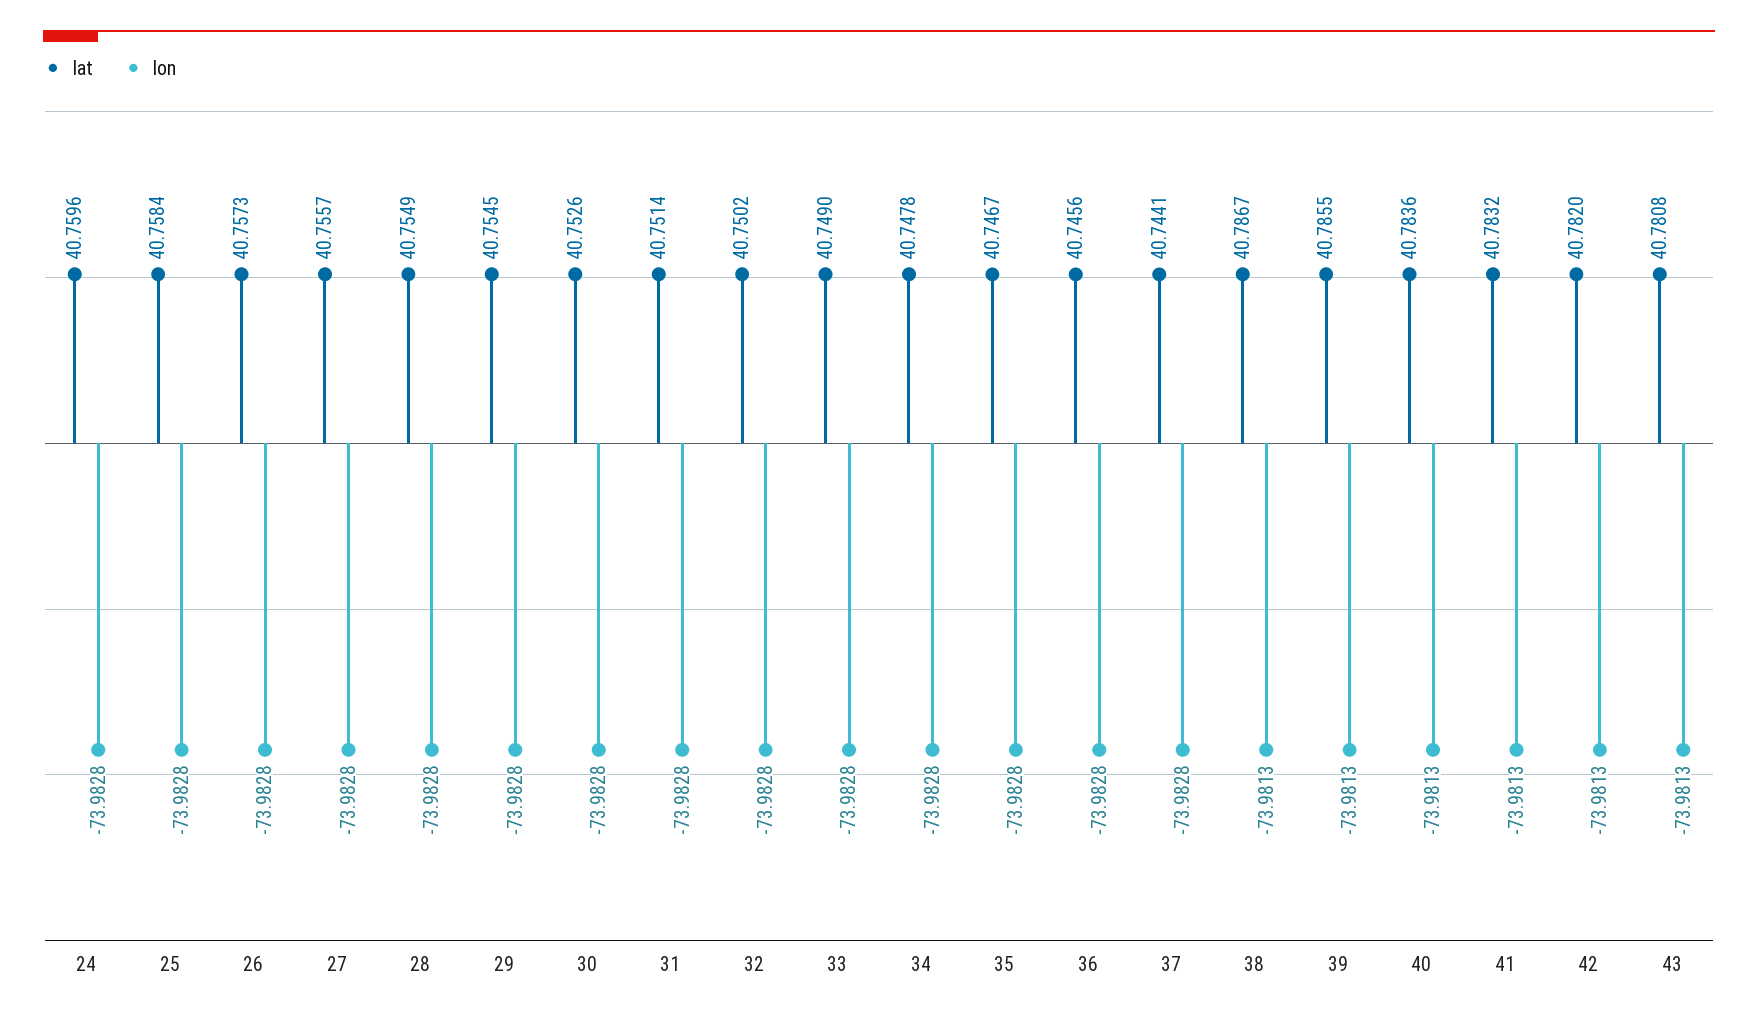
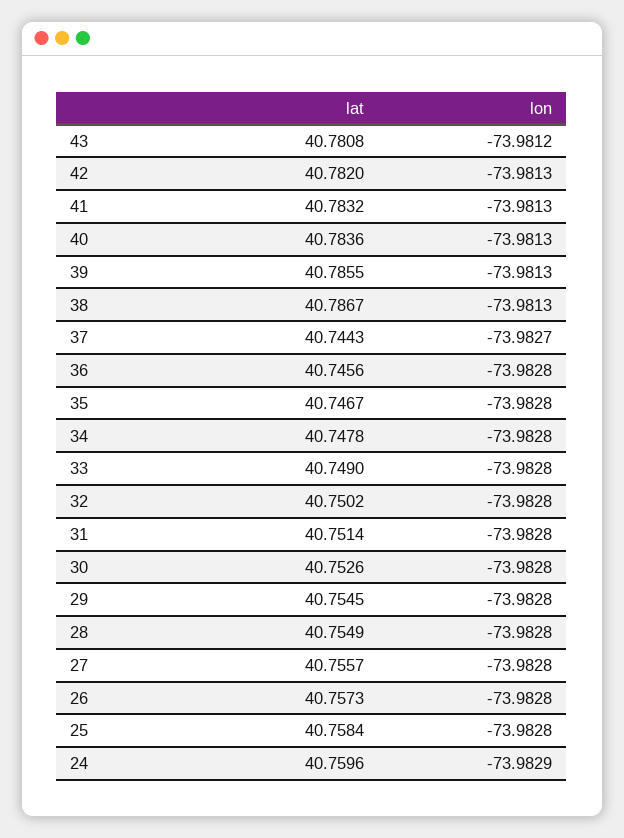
  {
    "lat": {
      "24": 40.7596,
      "25": 40.7584,
      "26": 40.7573,
      "27": 40.7557,
      "28": 40.7549,
      "29": 40.7545,
      "30": 40.7526,
      "31": 40.7514,
      "32": 40.7502,
      "33": 40.749,
      "34": 40.7478,
      "35": 40.7467,
      "36": 40.7456,
-     "37": 40.7441,
+     "37": 40.7443,
      "38": 40.7867,
      "39": 40.7855,
      "40": 40.7836,
      "41": 40.7832,
      "42": 40.782,
      "43": 40.7808
    },
    "lon": {
-     "24": -73.9828,
+     "24": -73.9829,
      "25": -73.9828,
      "26": -73.9828,
      "27": -73.9828,
      "28": -73.9828,
      "29": -73.9828,
      "30": -73.9828,
      "31": -73.9828,
      "32": -73.9828,
      "33": -73.9828,
      "34": -73.9828,
      "35": -73.9828,
      "36": -73.9828,
-     "37": -73.9828,
+     "37": -73.9827,
      "38": -73.9813,
      "39": -73.9813,
      "40": -73.9813,
      "41": -73.9813,
      "42": -73.9813,
-     "43": -73.9813
+     "43": -73.9812
    }
  }

